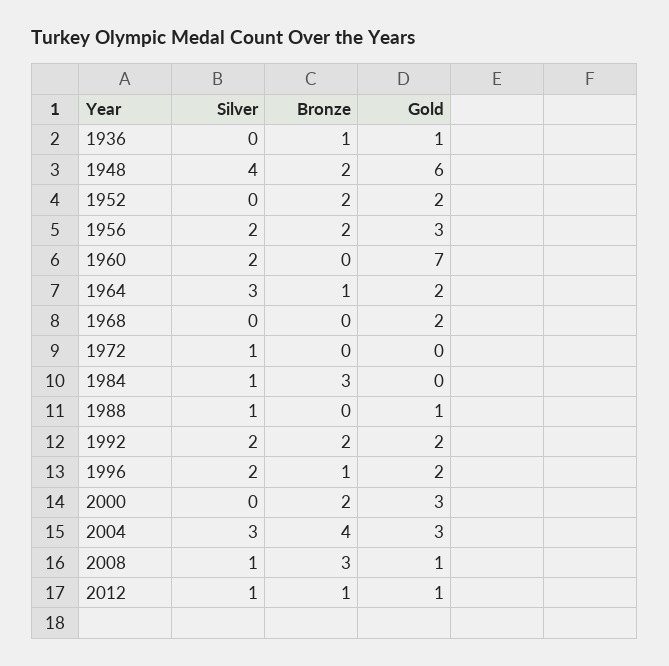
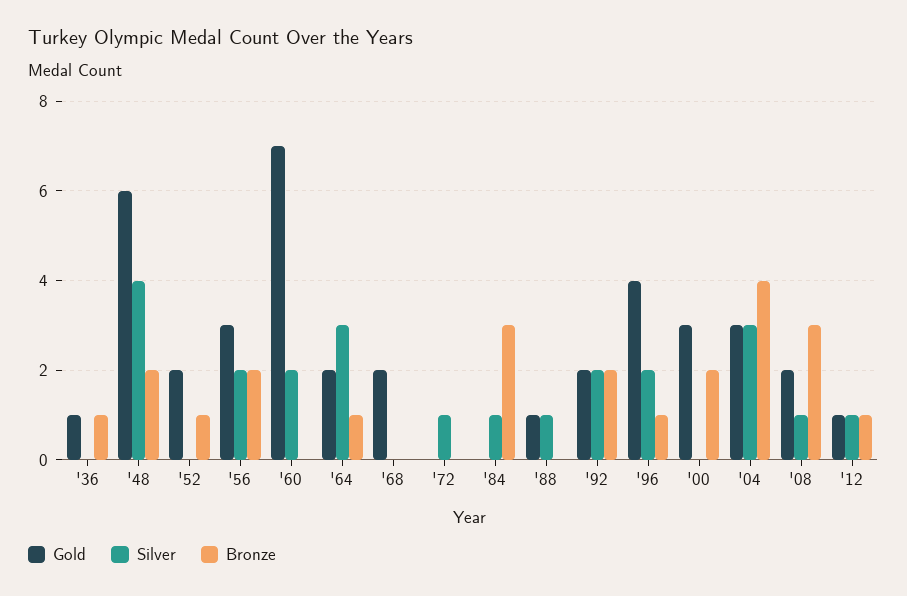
  {
    "Silver": {
      "1936": 0,
      "1948": 4,
      "1952": 0,
      "1956": 2,
      "1960": 2,
      "1964": 3,
      "1968": 0,
      "1972": 1,
      "1984": 1,
      "1988": 1,
      "1992": 2,
      "1996": 2,
      "2000": 0,
      "2004": 3,
      "2008": 1,
      "2012": 1
    },
    "Bronze": {
      "1936": 1,
      "1948": 2,
-     "1952": 2,
+     "1952": 1,
      "1956": 2,
      "1960": 0,
      "1964": 1,
      "1968": 0,
      "1972": 0,
      "1984": 3,
      "1988": 0,
      "1992": 2,
      "1996": 1,
      "2000": 2,
      "2004": 4,
      "2008": 3,
      "2012": 1
    },
    "Gold": {
      "1936": 1,
      "1948": 6,
      "1952": 2,
      "1956": 3,
      "1960": 7,
      "1964": 2,
      "1968": 2,
      "1972": 0,
      "1984": 0,
      "1988": 1,
      "1992": 2,
-     "1996": 2,
+     "1996": 4,
      "2000": 3,
      "2004": 3,
-     "2008": 1,
+     "2008": 2,
      "2012": 1
    }
  }

